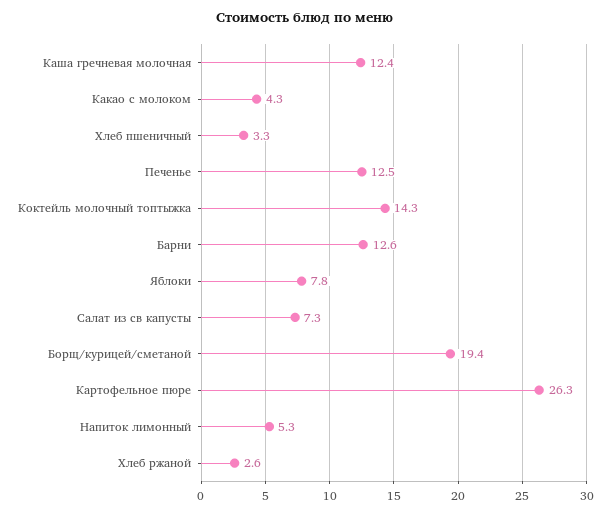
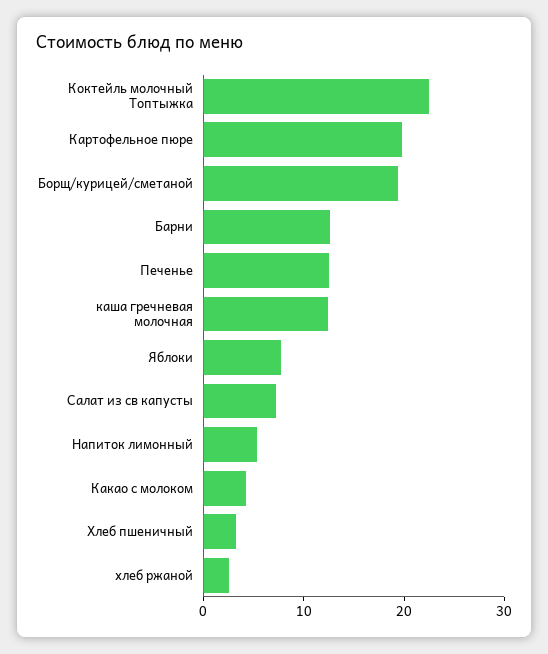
  {
    "Каша гречневая молочная": 12.4,
    "Какао с молоком": 4.3,
    "Хлеб пшеничный": 3.3,
    "Печенье": 12.5,
-   "Коктейль молочный топтыжка": 14.3,
+   "Коктейль молочный топтыжка": 22,
    "Барни": 12.6,
    "Яблоки": 7.8,
    "Салат из св капусты": 7.3,
    "Борщ/курицей/сметаной": 19.4,
-   "Картофельное пюре": 26.3,
+   "Картофельное пюре": 20,
    "Напиток лимонный": 5.3,
    "Хлеб ржаной": 2.6
  }

